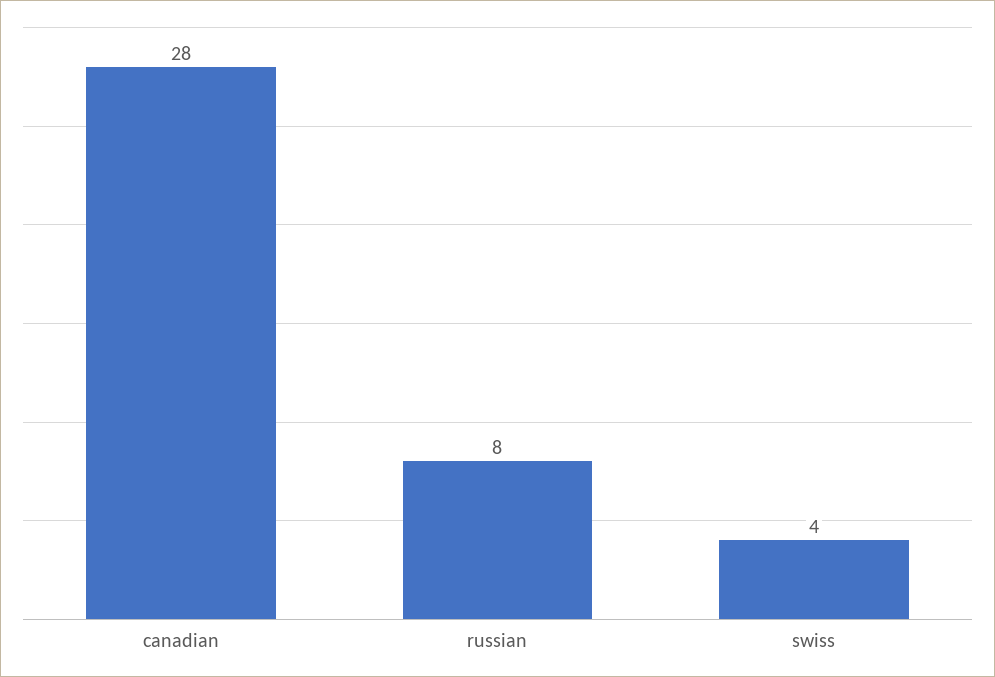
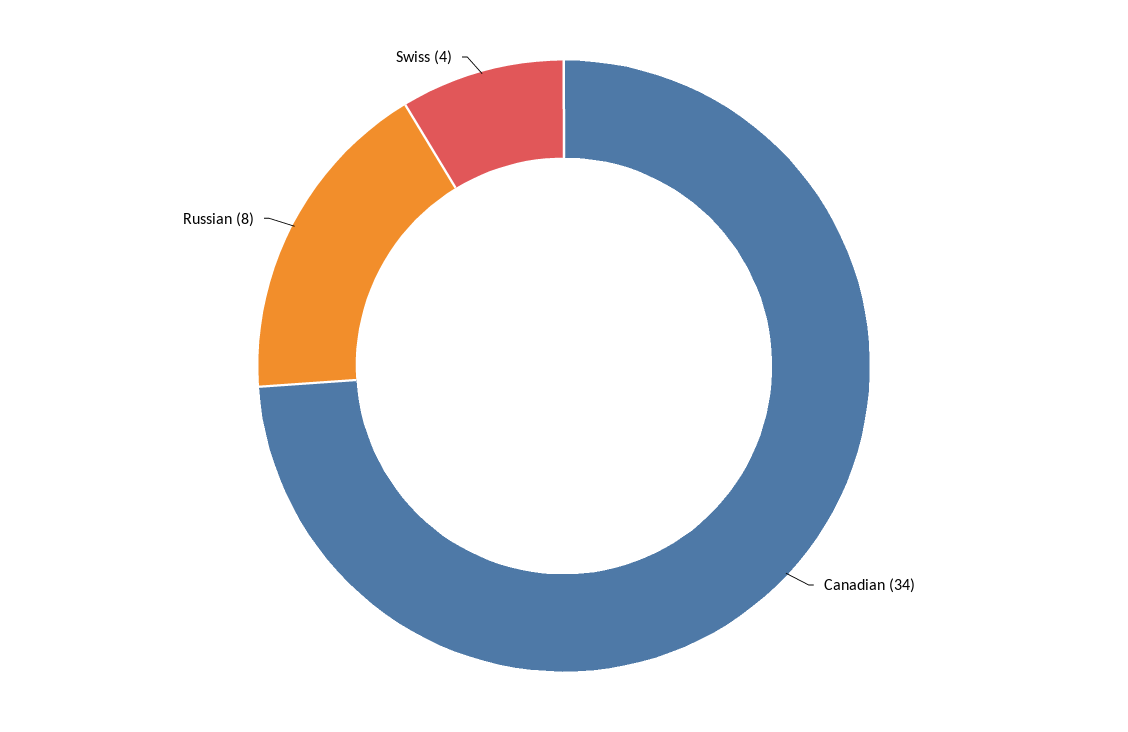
  {
-   "canadian": 28,
+   "canadian": 34,
    "russian": 8,
    "swiss": 4
  }

